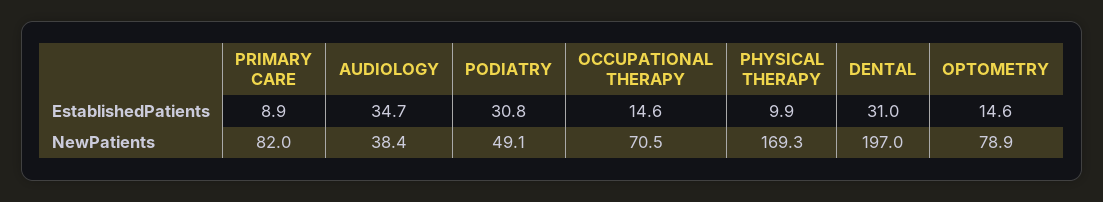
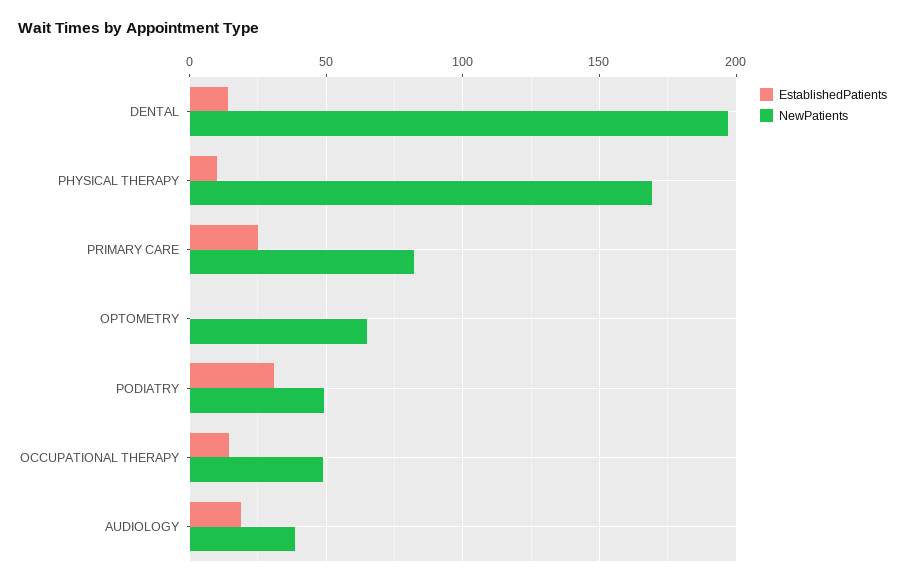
  {
    "EstablishedPatients": {
-     "PRIMARY CARE": 8.9,
+     "PRIMARY CARE": 25,
-     "AUDIOLOGY": 34.7,
+     "AUDIOLOGY": 20,
      "PODIATRY": 30.8,
      "OCCUPATIONAL THERAPY": 14.6,
      "PHYSICAL THERAPY": 9.9,
-     "DENTAL": 31,
+     "DENTAL": 15,
-     "OPTOMETRY": 14.6
+     "OPTOMETRY": 0
    },
    "NewPatients": {
      "PRIMARY CARE": 82,
      "AUDIOLOGY": 38.4,
      "PODIATRY": 49.1,
-     "OCCUPATIONAL THERAPY": 70.5,
+     "OCCUPATIONAL THERAPY": 50,
      "PHYSICAL THERAPY": 169.3,
      "DENTAL": 197,
-     "OPTOMETRY": 78.9
+     "OPTOMETRY": 65
    }
  }

